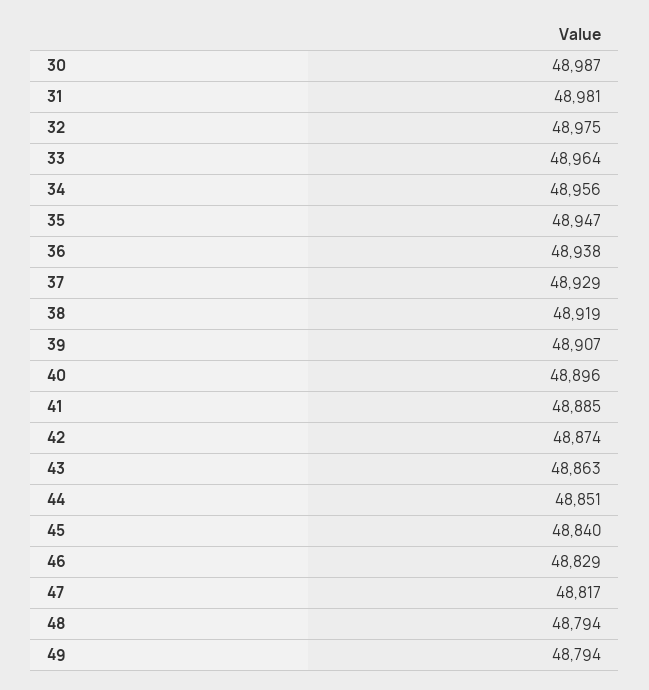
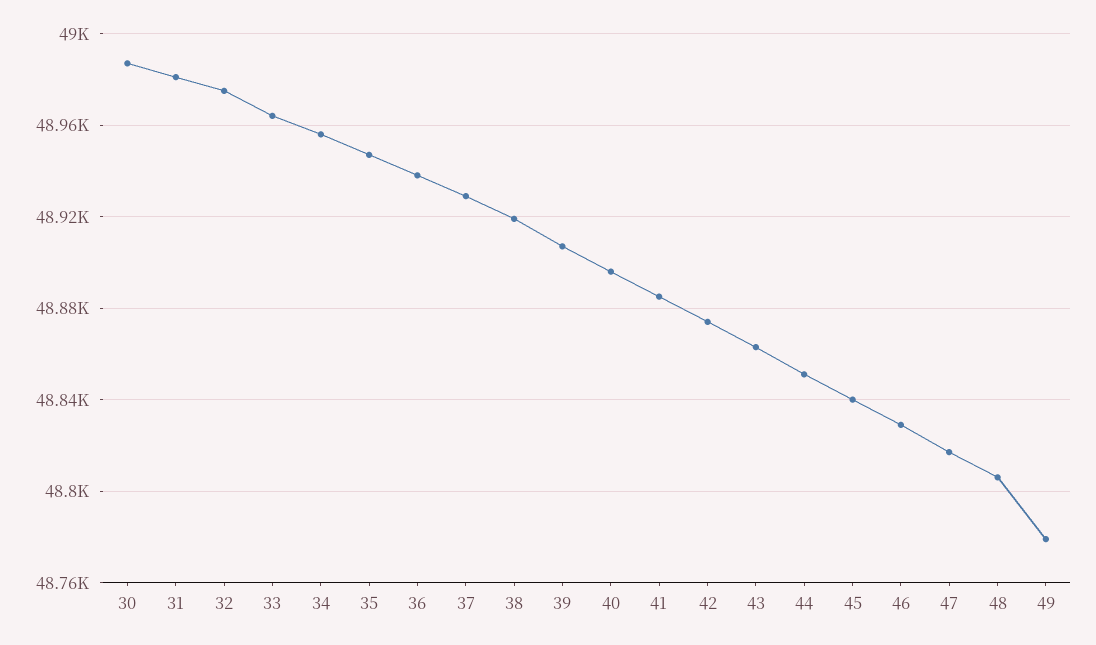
  {
    "30": 48987,
    "31": 48981,
    "32": 48975,
    "33": 48964,
    "34": 48956,
    "35": 48947,
    "36": 48938,
    "37": 48929,
    "38": 48919,
    "39": 48907,
    "40": 48896,
    "41": 48885,
    "42": 48874,
    "43": 48863,
    "44": 48851,
    "45": 48840,
    "46": 48829,
    "47": 48817,
-   "48": 48794,
+   "48": 48805,
-   "49": 48794
+   "49": 48780
  }

